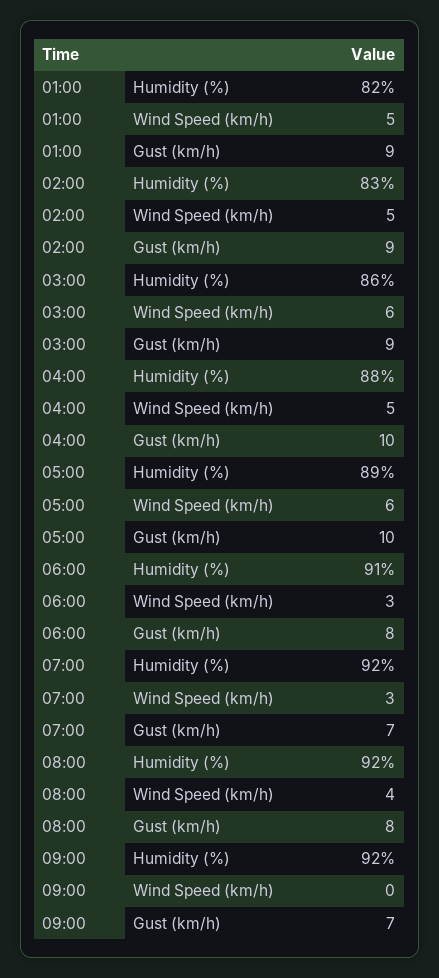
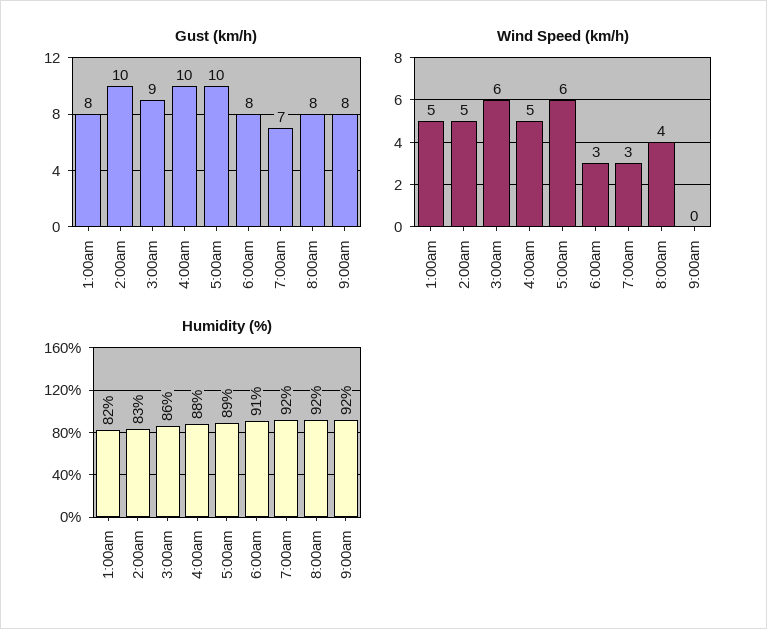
  {
    "Humidity (%)": {
      "01:00": 82,
      "02:00": 83,
      "03:00": 86,
      "04:00": 88,
      "05:00": 89,
      "06:00": 91,
      "07:00": 92,
      "08:00": 92,
      "09:00": 92
    },
    "Wind Speed (km/h)": {
      "01:00": 5,
      "02:00": 5,
      "03:00": 6,
      "04:00": 5,
      "05:00": 6,
      "06:00": 3,
      "07:00": 3,
      "08:00": 4,
      "09:00": 0
    },
    "Gust (km/h)": {
-     "01:00": 9,
+     "01:00": 8,
-     "02:00": 9,
+     "02:00": 10,
      "03:00": 9,
      "04:00": 10,
      "05:00": 10,
      "06:00": 8,
      "07:00": 7,
      "08:00": 8,
-     "09:00": 7
+     "09:00": 8
    }
  }

